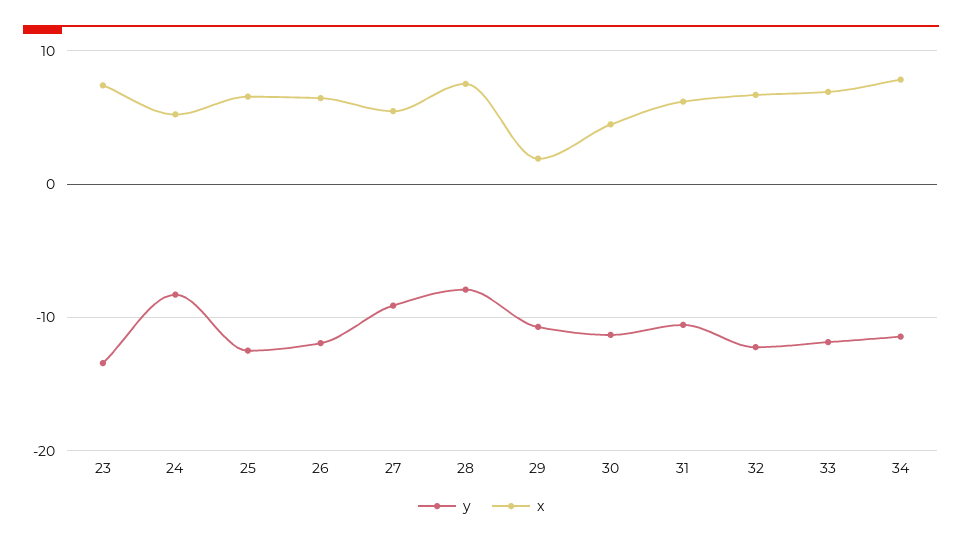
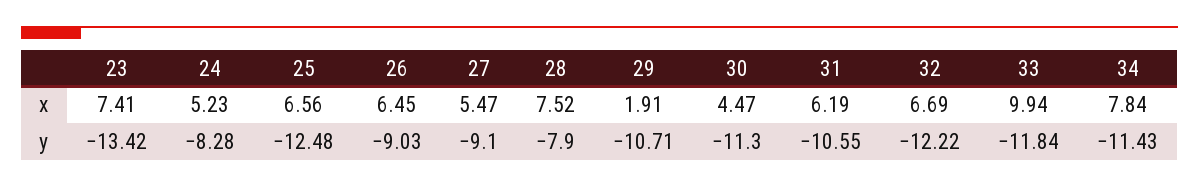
  {
    "y": {
      "23": -13.42,
      "24": -8.28,
      "25": -12.48,
-     "26": -12,
+     "26": -9.03,
      "27": -9.1,
      "28": -7.9,
      "29": -10.71,
      "30": -11.3,
      "31": -10.55,
      "32": -12.22,
      "33": -11.84,
      "34": -11.43
    },
    "x": {
      "23": 7.41,
      "24": 5.23,
      "25": 6.56,
      "26": 6.45,
      "27": 5.47,
      "28": 7.52,
      "29": 1.91,
      "30": 4.47,
      "31": 6.19,
      "32": 6.69,
-     "33": 7,
+     "33": 9.94,
      "34": 7.84
    }
  }

